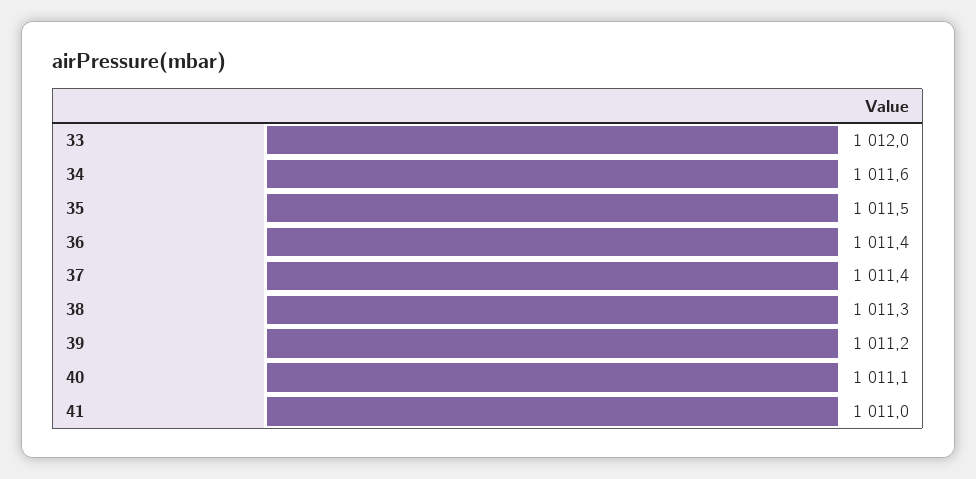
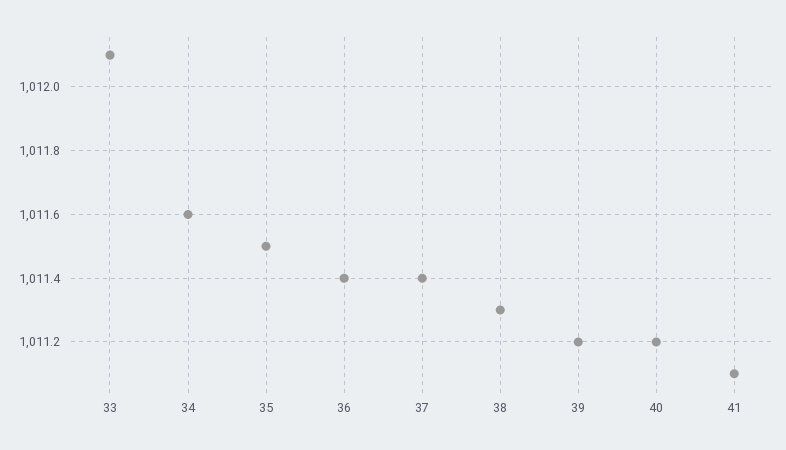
  {
-   "33": 1012,
+   "33": 1012.1,
    "34": 1011.6,
    "35": 1011.5,
    "36": 1011.4,
    "37": 1011.4,
    "38": 1011.3,
    "39": 1011.2,
-   "40": 1011.1,
+   "40": 1011.2,
-   "41": 1011
+   "41": 1011.1
  }

